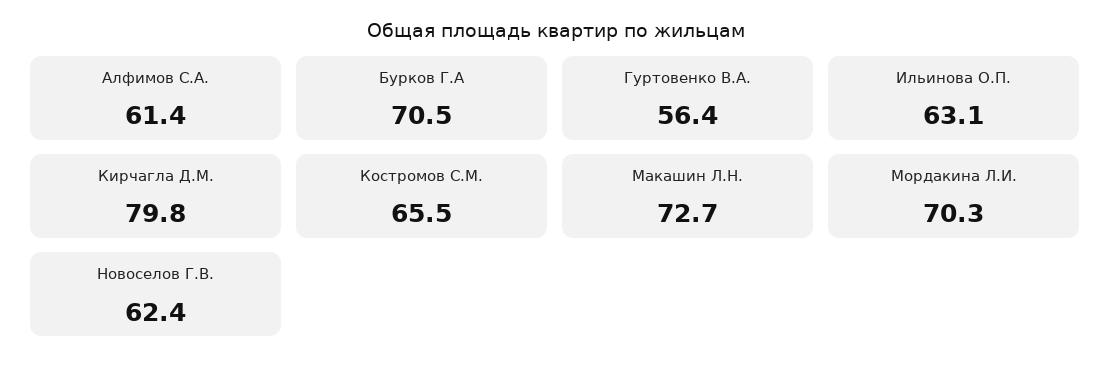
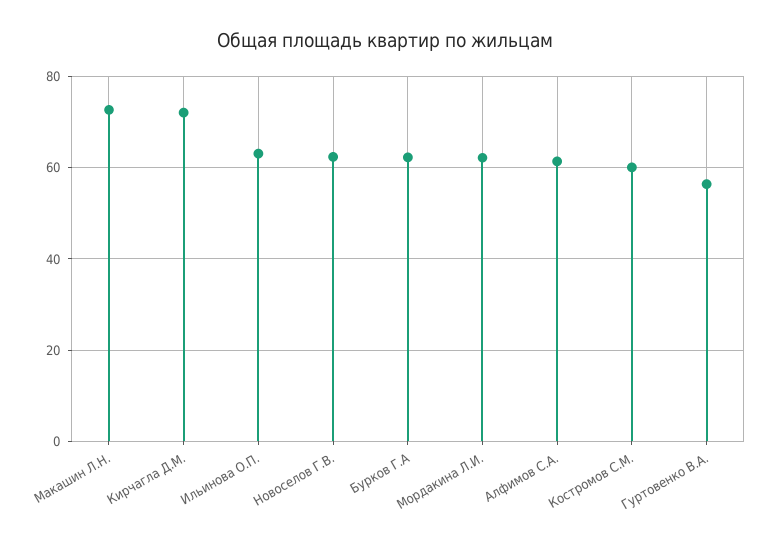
  {
    "Алфимов С.А.": 61.4,
-   "Бурков Г.А": 70.5,
+   "Бурков Г.А": 62,
    "Гуртовенко В.А.": 56.4,
    "Ильинова О.П.": 63.1,
-   "Кирчагла Д.М.": 79.8,
+   "Кирчагла Д.М.": 72,
-   "Костромов С.М.": 65.5,
+   "Костромов С.М.": 60,
    "Макашин Л.Н.": 72.7,
-   "Мордакина Л.И.": 70.3,
+   "Мордакина Л.И.": 62,
    "Новоселов Г.В.": 62.4
  }

